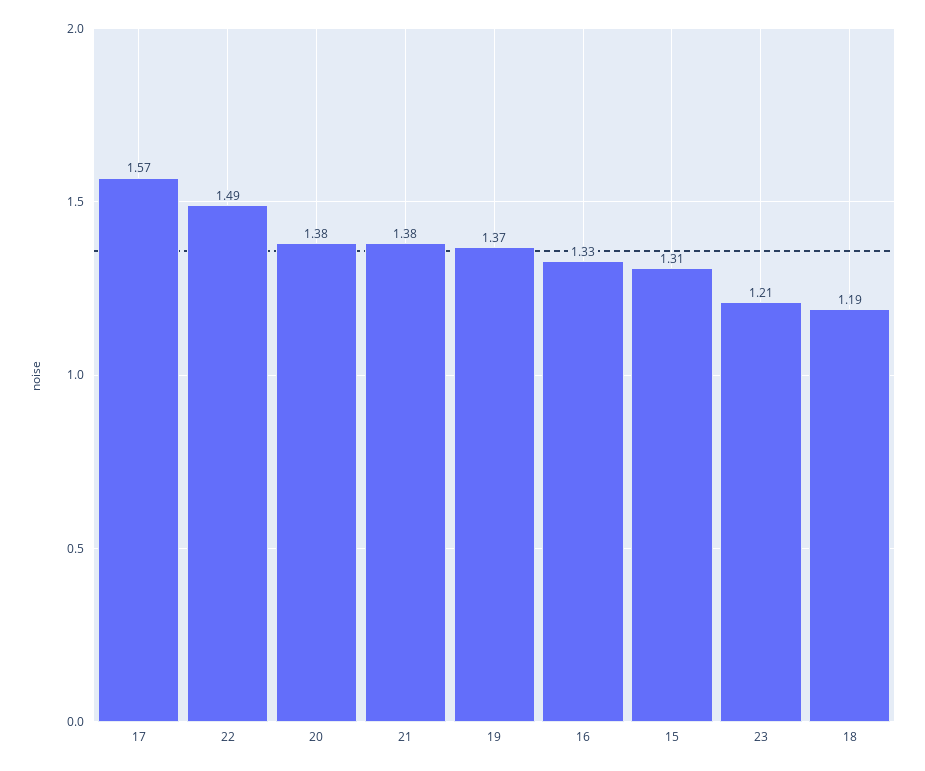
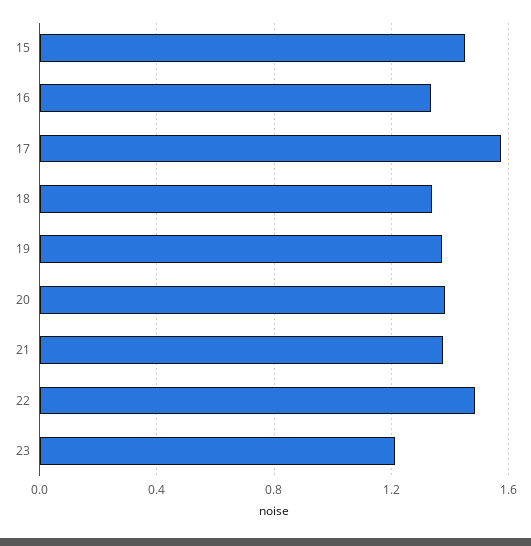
  {
    "17": 1.57,
    "22": 1.49,
    "20": 1.38,
    "21": 1.38,
    "19": 1.37,
    "16": 1.33,
-   "15": 1.31,
+   "15": 1.45,
    "23": 1.21,
-   "18": 1.19
+   "18": 1.35
  }

